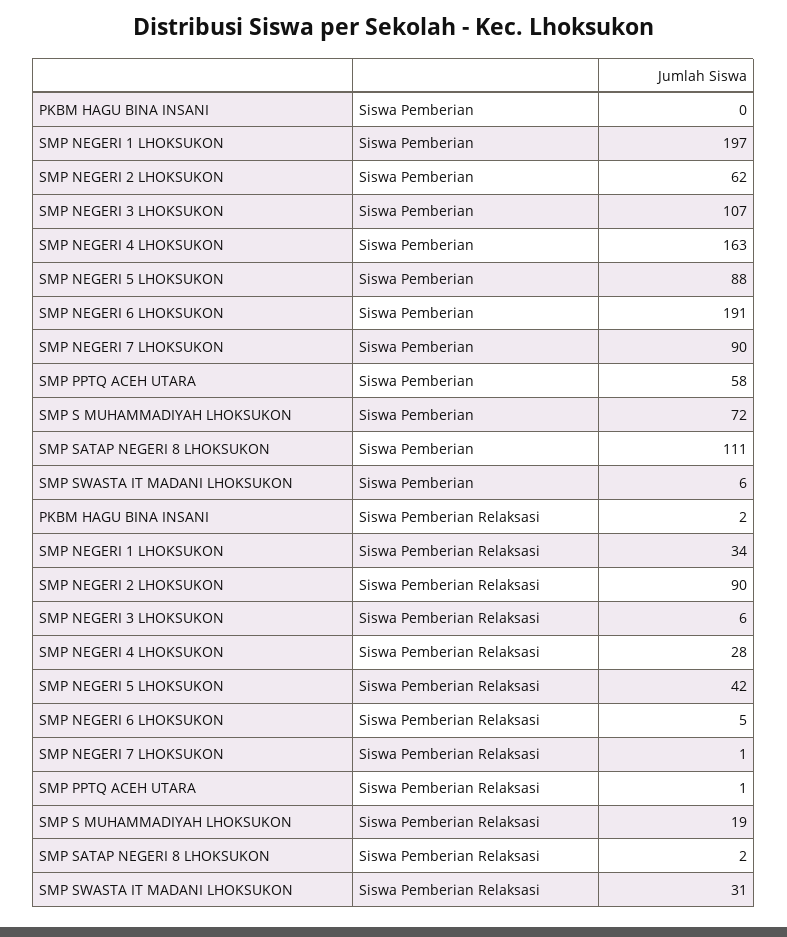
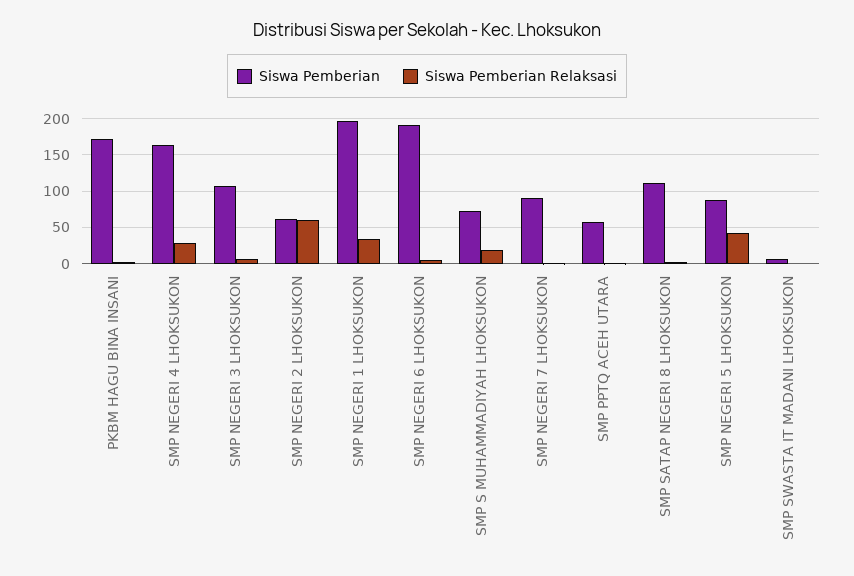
  {
    "Siswa Pemberian": {
-     "PKBM HAGU BINA INSANI": 0,
+     "PKBM HAGU BINA INSANI": 170,
      "SMP NEGERI 1 LHOKSUKON": 197,
      "SMP NEGERI 2 LHOKSUKON": 62,
      "SMP NEGERI 3 LHOKSUKON": 107,
      "SMP NEGERI 4 LHOKSUKON": 163,
      "SMP NEGERI 5 LHOKSUKON": 88,
      "SMP NEGERI 6 LHOKSUKON": 191,
      "SMP NEGERI 7 LHOKSUKON": 90,
      "SMP PPTQ ACEH UTARA": 58,
      "SMP S MUHAMMADIYAH LHOKSUKON": 72,
      "SMP SATAP NEGERI 8 LHOKSUKON": 111,
      "SMP SWASTA IT MADANI LHOKSUKON": 6
    },
    "Siswa Pemberian Relaksasi": {
      "PKBM HAGU BINA INSANI": 2,
      "SMP NEGERI 1 LHOKSUKON": 34,
-     "SMP NEGERI 2 LHOKSUKON": 90,
+     "SMP NEGERI 2 LHOKSUKON": 60,
      "SMP NEGERI 3 LHOKSUKON": 6,
      "SMP NEGERI 4 LHOKSUKON": 28,
      "SMP NEGERI 5 LHOKSUKON": 42,
      "SMP NEGERI 6 LHOKSUKON": 5,
      "SMP NEGERI 7 LHOKSUKON": 1,
      "SMP PPTQ ACEH UTARA": 1,
      "SMP S MUHAMMADIYAH LHOKSUKON": 19,
      "SMP SATAP NEGERI 8 LHOKSUKON": 2,
-     "SMP SWASTA IT MADANI LHOKSUKON": 31
+     "SMP SWASTA IT MADANI LHOKSUKON": 0
    }
  }

